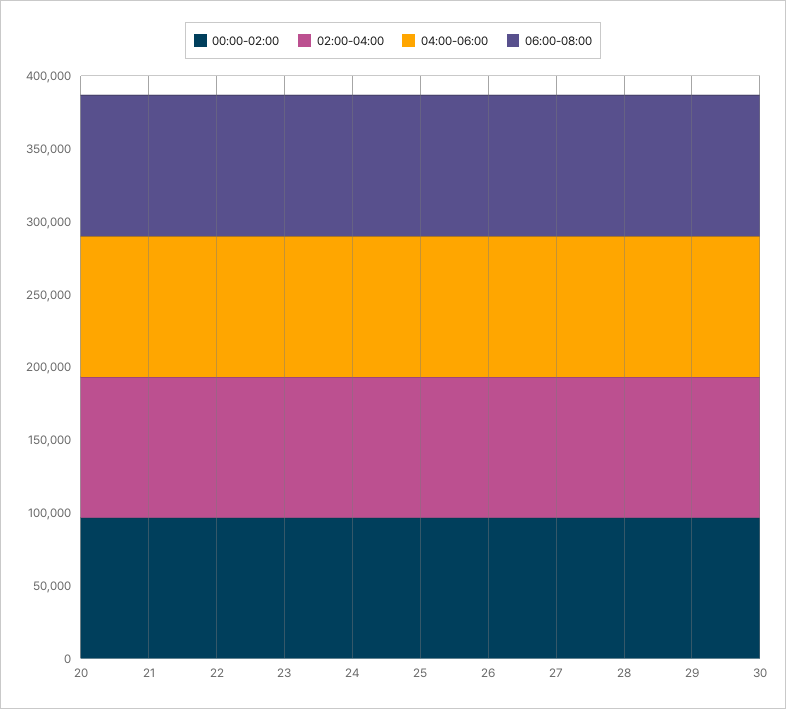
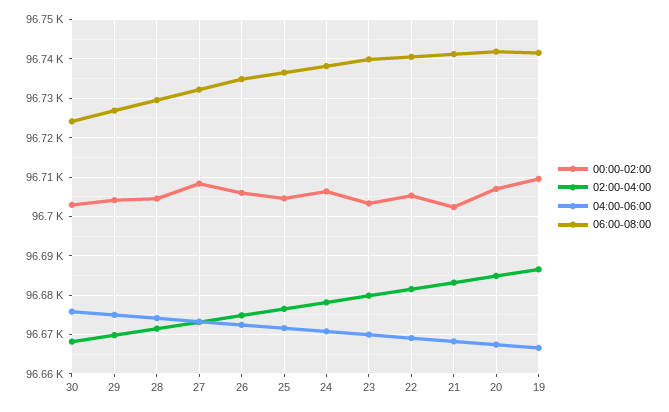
  {
    "00:00-02:00": {
      "20": 96706,
      "21": 96702,
      "22": 96706,
      "23": 96704,
      "24": 96706,
      "25": 96704,
      "26": 96706,
      "27": 96708,
      "28": 96704,
      "29": 96704,
-     "30": 96702
+     "30": 96702,
+     "19": 96710
    },
    "02:00-04:00": {
      "20": 96684,
      "21": 96684,
      "22": 96682,
      "23": 96680,
      "24": 96678,
      "25": 96676,
      "26": 96674,
      "27": 96674,
      "28": 96672,
      "29": 96670,
-     "30": 96668
+     "30": 96668,
+     "19": 96686
    },
    "04:00-06:00": {
      "20": 96668,
      "21": 96668,
      "22": 96670,
      "23": 96670,
      "24": 96670,
      "25": 96672,
      "26": 96672,
      "27": 96674,
      "28": 96674,
      "29": 96674,
-     "30": 96676
+     "30": 96676,
+     "19": 96666
    },
    "06:00-08:00": {
      "20": 96742,
      "21": 96742,
      "22": 96740,
      "23": 96740,
      "24": 96738,
      "25": 96736,
      "26": 96734,
      "27": 96732,
      "28": 96730,
      "29": 96726,
-     "30": 96724
+     "30": 96724,
+     "19": 96742
    }
  }

